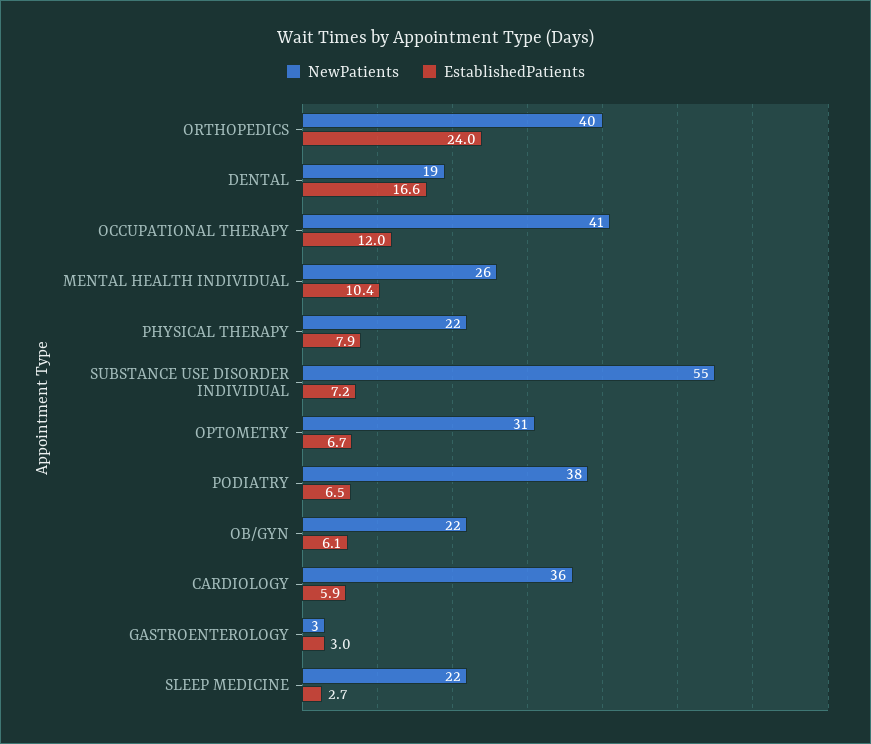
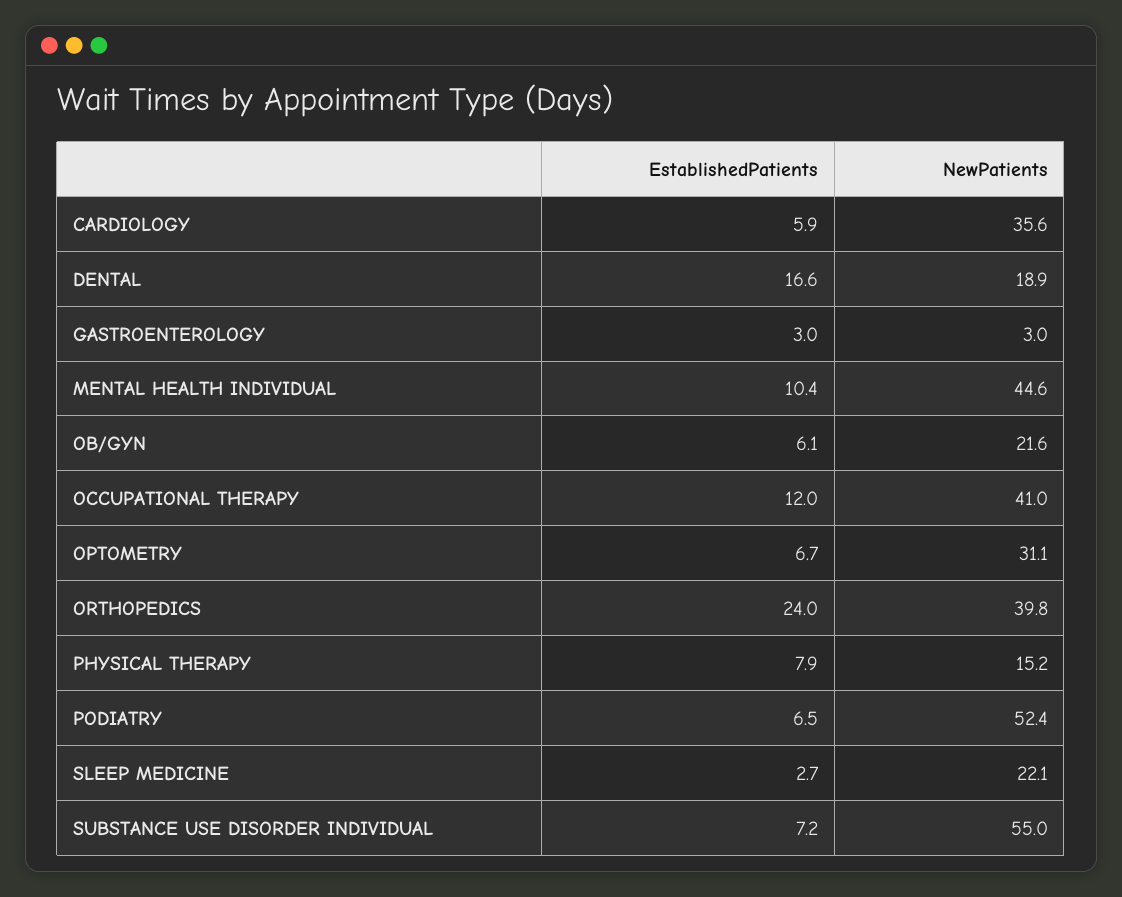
  {
    "NewPatients": {
      "ORTHOPEDICS": 39.8,
      "DENTAL": 18.9,
      "OCCUPATIONAL THERAPY": 41,
-     "MENTAL HEALTH INDIVIDUAL": 26,
+     "MENTAL HEALTH INDIVIDUAL": 44.6,
-     "PHYSICAL THERAPY": 22,
+     "PHYSICAL THERAPY": 15.2,
      "SUBSTANCE USE DISORDER INDIVIDUAL": 55,
      "OPTOMETRY": 31.1,
-     "PODIATRY": 38,
+     "PODIATRY": 52.4,
      "OB/GYN": 21.6,
      "CARDIOLOGY": 35.6,
      "GASTROENTEROLOGY": 3,
      "SLEEP MEDICINE": 22.1
    },
    "EstablishedPatients": {
      "ORTHOPEDICS": 24,
      "DENTAL": 16.6,
      "OCCUPATIONAL THERAPY": 12,
      "MENTAL HEALTH INDIVIDUAL": 10.4,
      "PHYSICAL THERAPY": 7.9,
      "SUBSTANCE USE DISORDER INDIVIDUAL": 7.2,
      "OPTOMETRY": 6.7,
      "PODIATRY": 6.5,
      "OB/GYN": 6.1,
      "CARDIOLOGY": 5.9,
      "GASTROENTEROLOGY": 3,
      "SLEEP MEDICINE": 2.7
    }
  }

